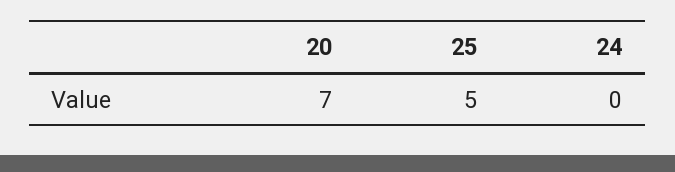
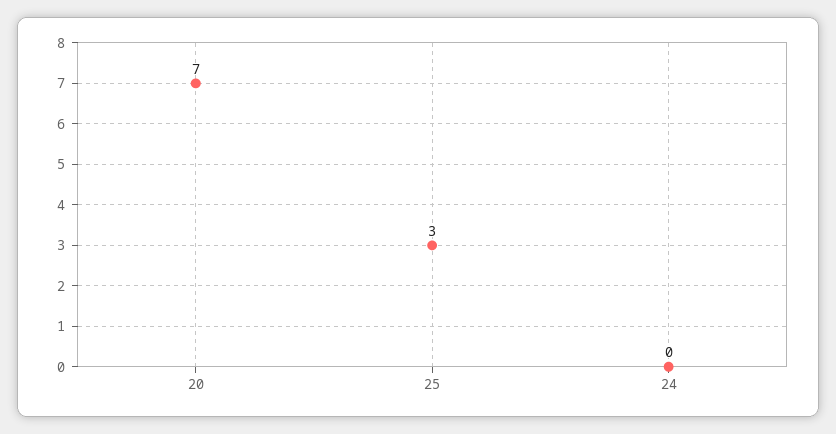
  {
    "20": 7,
-   "25": 5,
+   "25": 3,
    "24": 0
  }

